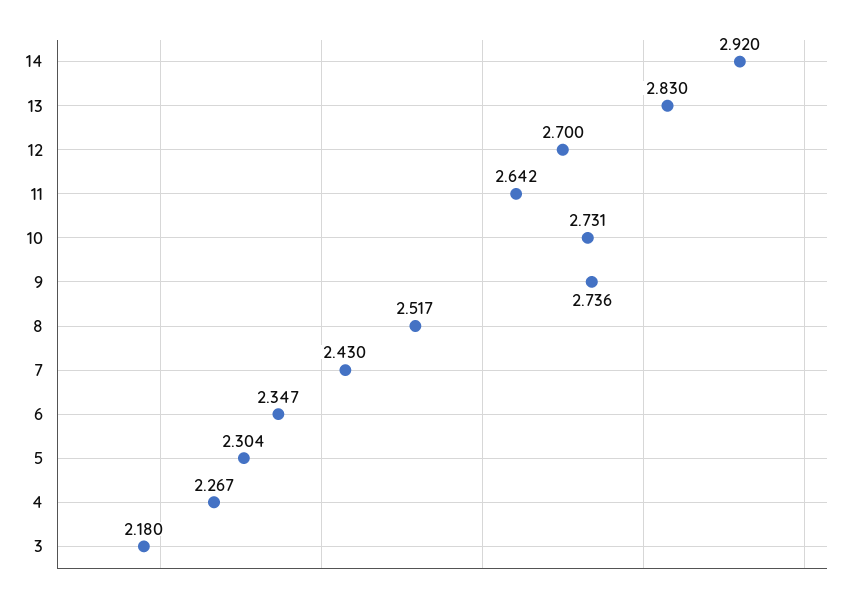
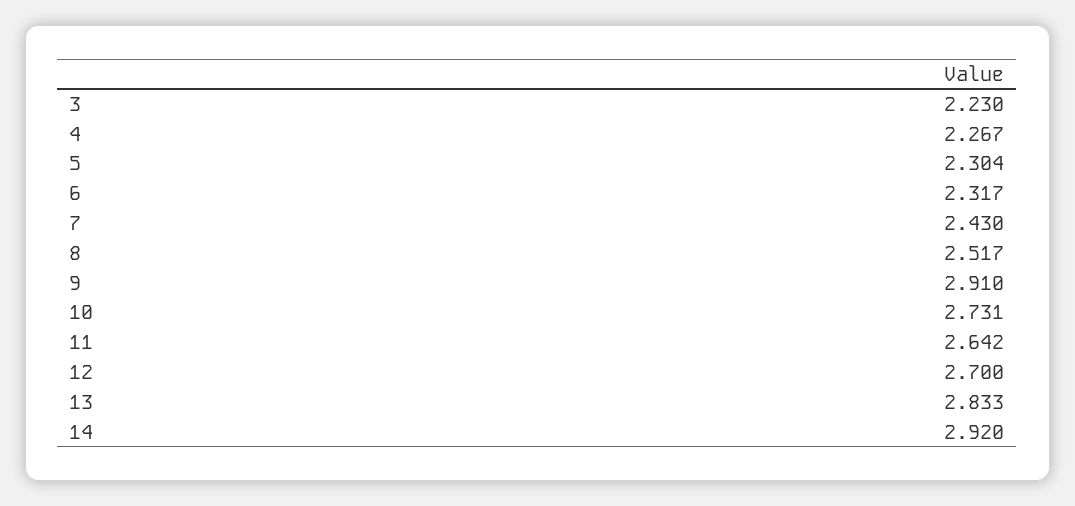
  {
    "14": 2.92,
-   "13": 2.83,
+   "13": 2.833,
    "12": 2.7,
    "11": 2.642,
    "10": 2.731,
-   "9": 2.736,
+   "9": 2.91,
    "8": 2.517,
    "7": 2.43,
-   "6": 2.347,
+   "6": 2.317,
    "5": 2.304,
    "4": 2.267,
-   "3": 2.18
+   "3": 2.23
  }

